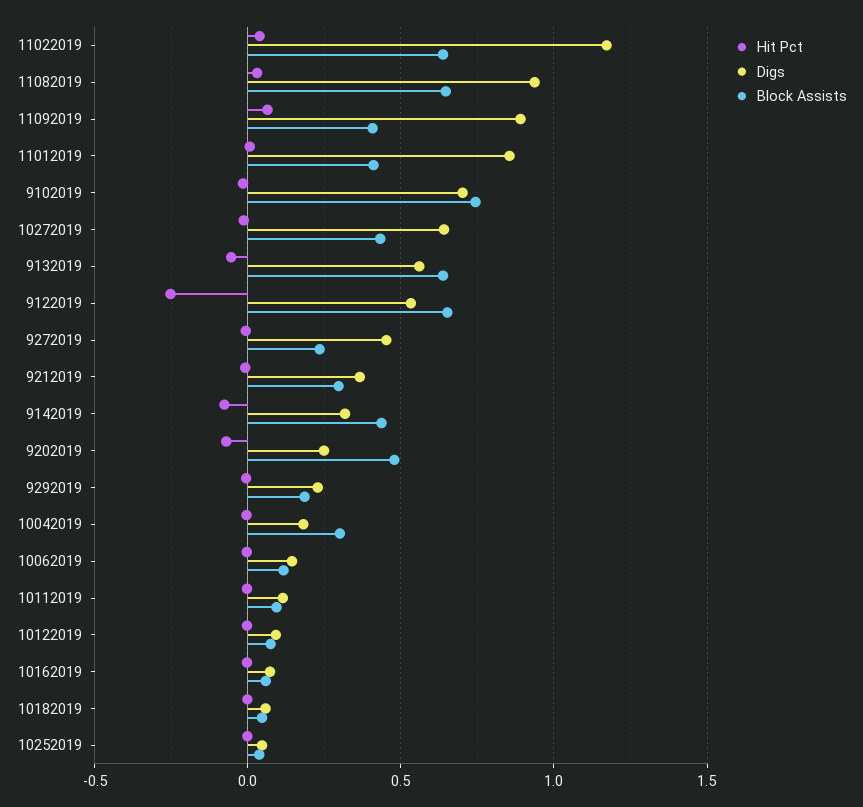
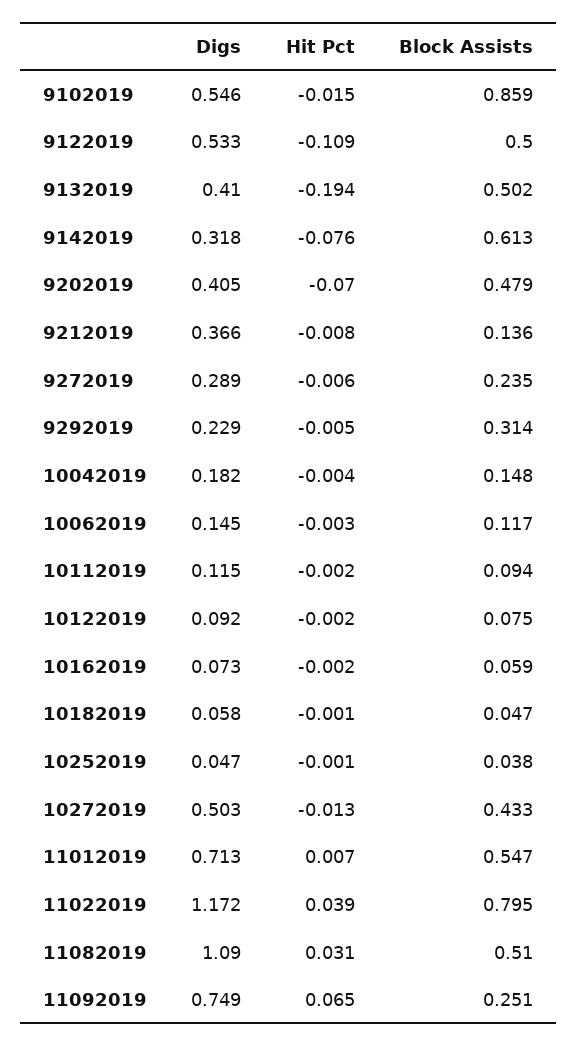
  {
    "Hit Pct": {
      "11022019": 0.039,
      "11082019": 0.031,
      "11092019": 0.065,
      "11012019": 0.007,
      "9102019": -0.015,
      "10272019": -0.013,
-     "9132019": -0.05,
+     "9132019": -0.194,
-     "9122019": -0.25,
+     "9122019": -0.109,
      "9272019": -0.006,
      "9212019": -0.008,
      "9142019": -0.076,
      "9202019": -0.07,
      "9292019": -0.005,
      "10042019": -0.004,
      "10062019": -0.003,
      "10112019": -0.002,
      "10122019": -0.002,
      "10162019": -0.002,
      "10182019": -0.001,
      "10252019": -0.001
    },
    "Digs": {
      "11022019": 1.172,
-     "11082019": 0.95,
+     "11082019": 1.09,
-     "11092019": 0.9,
+     "11092019": 0.749,
-     "11012019": 0.85,
+     "11012019": 0.713,
-     "9102019": 0.7,
+     "9102019": 0.546,
-     "10272019": 0.65,
+     "10272019": 0.503,
-     "9132019": 0.55,
+     "9132019": 0.41,
      "9122019": 0.533,
-     "9272019": 0.45,
+     "9272019": 0.289,
      "9212019": 0.366,
      "9142019": 0.318,
-     "9202019": 0.25,
+     "9202019": 0.405,
      "9292019": 0.229,
      "10042019": 0.182,
      "10062019": 0.145,
      "10112019": 0.115,
      "10122019": 0.092,
      "10162019": 0.073,
      "10182019": 0.058,
      "10252019": 0.047
    },
    "Block Assists": {
-     "11022019": 0.65,
+     "11022019": 0.795,
-     "11082019": 0.65,
+     "11082019": 0.51,
-     "11092019": 0.4,
+     "11092019": 0.251,
-     "11012019": 0.4,
+     "11012019": 0.547,
-     "9102019": 0.75,
+     "9102019": 0.859,
      "10272019": 0.433,
-     "9132019": 0.65,
+     "9132019": 0.502,
-     "9122019": 0.65,
+     "9122019": 0.5,
      "9272019": 0.235,
-     "9212019": 0.3,
+     "9212019": 0.136,
-     "9142019": 0.45,
+     "9142019": 0.613,
      "9202019": 0.479,
-     "9292019": 0.2,
+     "9292019": 0.314,
-     "10042019": 0.3,
+     "10042019": 0.148,
      "10062019": 0.117,
      "10112019": 0.094,
      "10122019": 0.075,
      "10162019": 0.059,
      "10182019": 0.047,
      "10252019": 0.038
    }
  }

